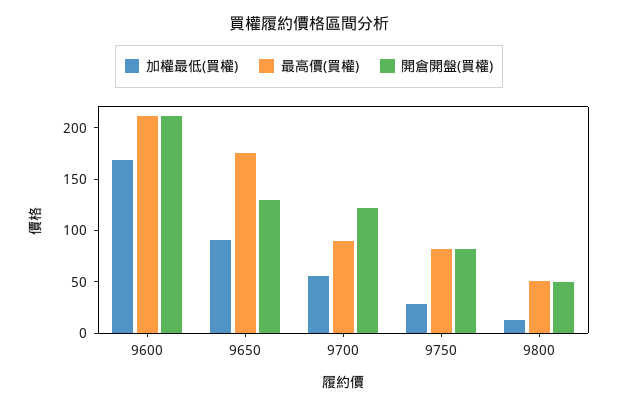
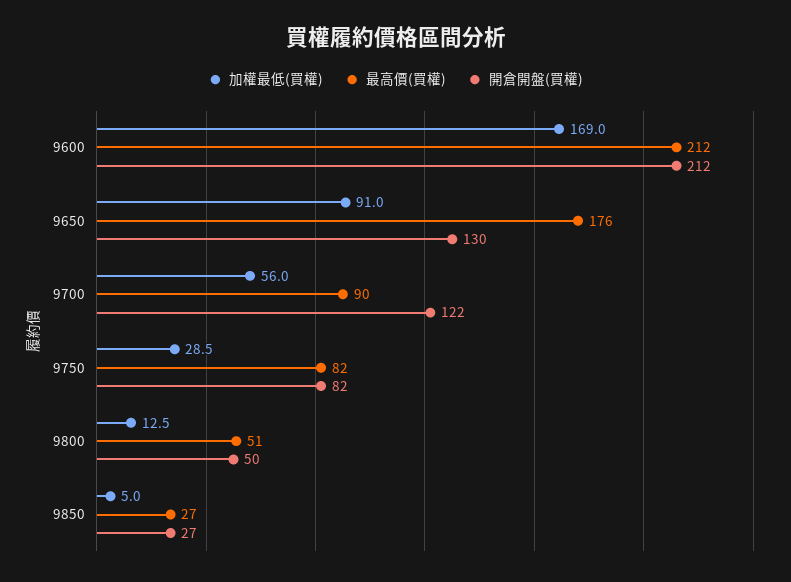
  {
    "加權最低(買權)": {
      "9600": 169,
      "9650": 91,
      "9700": 56,
      "9750": 28.5,
-     "9800": 12.5
+     "9800": 12.5,
+     "9850": 5
    },
    "最高價(買權)": {
      "9600": 212,
      "9650": 176,
      "9700": 90,
      "9750": 82,
-     "9800": 51
+     "9800": 51,
+     "9850": 27
    },
    "開倉開盤(買權)": {
      "9600": 212,
      "9650": 130,
      "9700": 122,
      "9750": 82,
-     "9800": 50
+     "9800": 50,
+     "9850": 27
    }
  }

